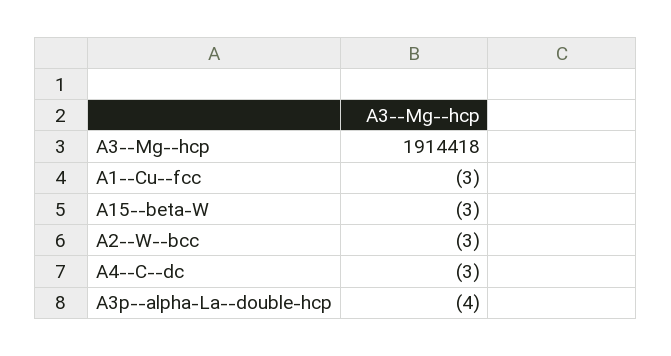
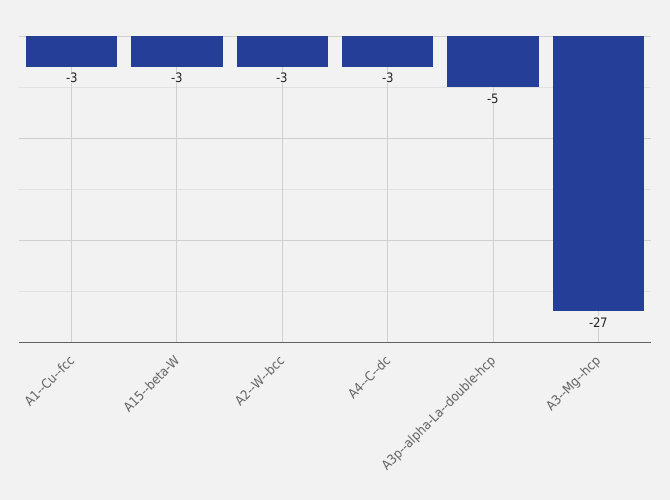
  {
-   "A3--Mg--hcp": 1914418,
+   "A3--Mg--hcp": -27,
    "A1--Cu--fcc": -3,
    "A15--beta-W": -3,
    "A2--W--bcc": -3,
    "A4--C--dc": -3,
-   "A3p--alpha-La--double-hcp": -4
+   "A3p--alpha-La--double-hcp": -5
  }

